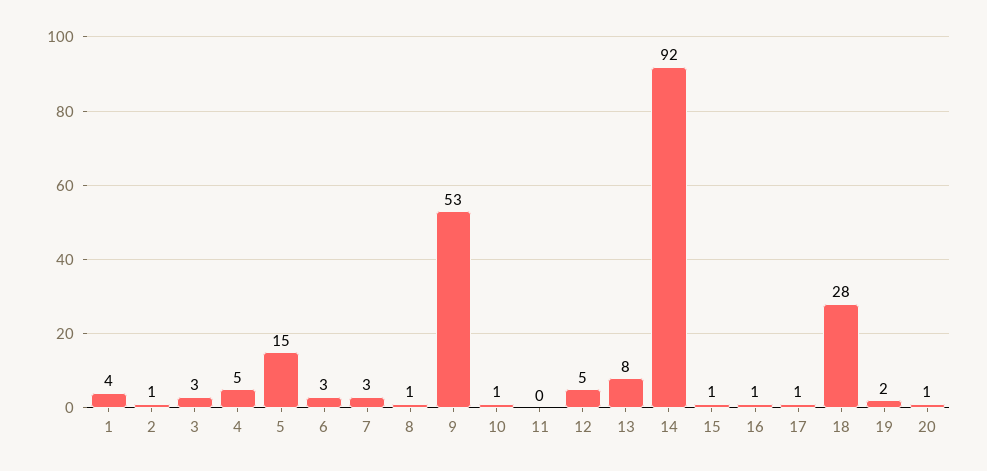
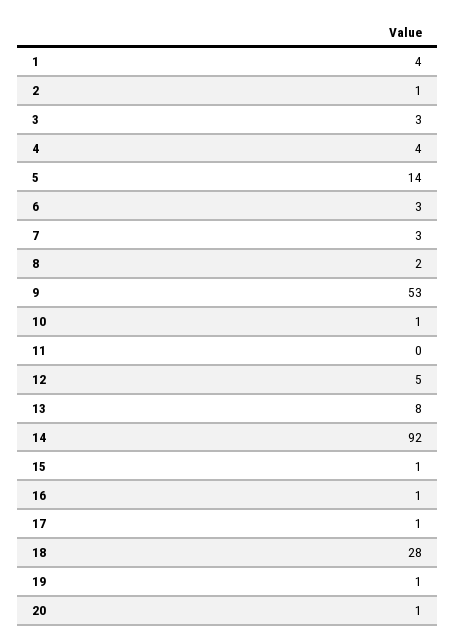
  {
    "1": 4,
    "2": 1,
    "3": 3,
-   "4": 5,
+   "4": 4,
-   "5": 15,
+   "5": 14,
    "6": 3,
    "7": 3,
-   "8": 1,
+   "8": 2,
    "9": 53,
    "10": 1,
    "11": 0,
    "12": 5,
    "13": 8,
    "14": 92,
    "15": 1,
    "16": 1,
    "17": 1,
    "18": 28,
-   "19": 2,
+   "19": 1,
    "20": 1
  }

